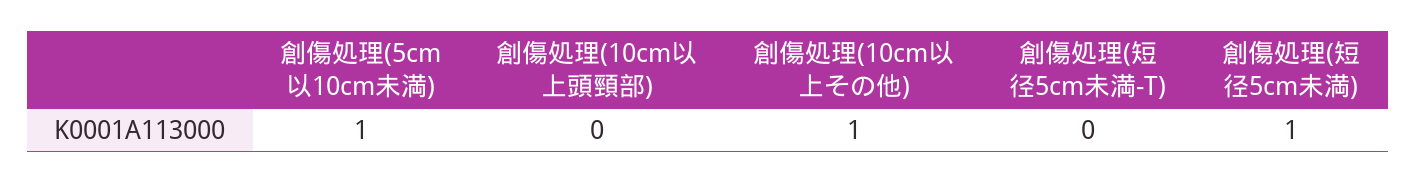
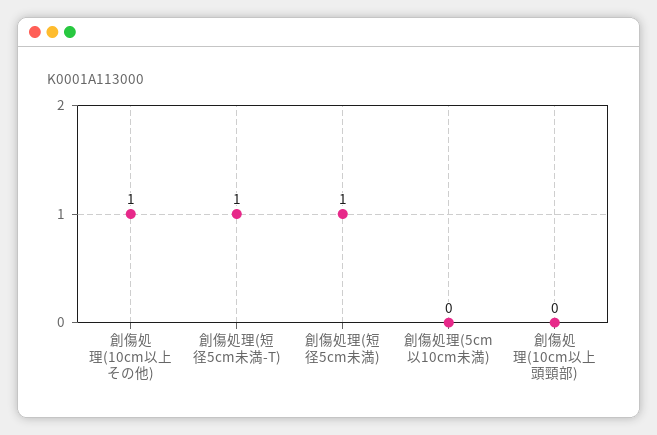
  {
-   "創傷処理(5cm以10cm未満)": 1,
+   "創傷処理(5cm以10cm未満)": 0,
    "創傷処理(10cm以上頭頸部)": 0,
    "創傷処理(10cm以上その他)": 1,
-   "創傷処理(短径5cm未満-T)": 0,
+   "創傷処理(短径5cm未満-T)": 1,
    "創傷処理(短径5cm未満)": 1
  }

